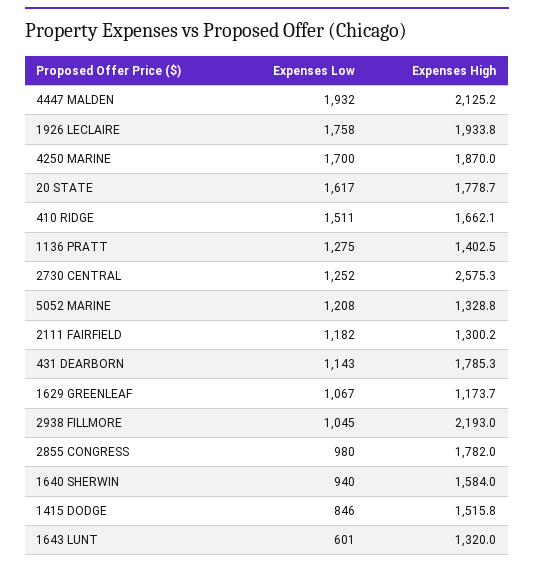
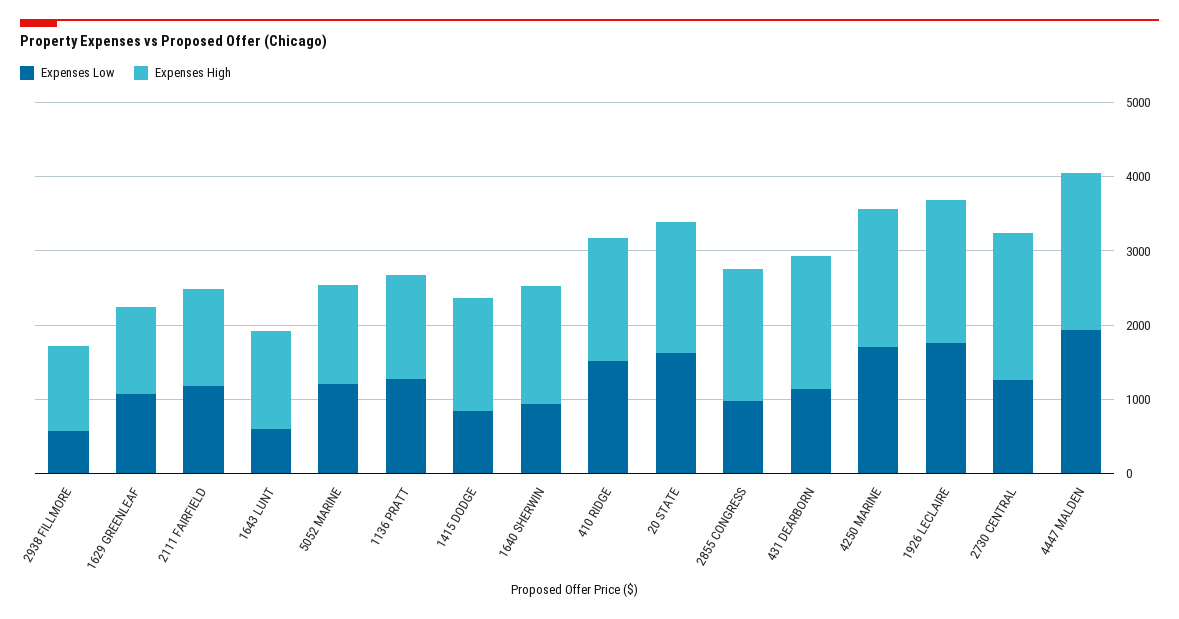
  {
    "Expenses Low": {
      "4447 MALDEN": 1932,
      "1926 LECLAIRE": 1758,
      "4250 MARINE": 1700,
      "20 STATE": 1617,
      "410 RIDGE": 1511,
      "1136 PRATT": 1275,
      "2730 CENTRAL": 1252,
      "5052 MARINE": 1208,
      "2111 FAIRFIELD": 1182,
      "431 DEARBORN": 1143,
      "1629 GREENLEAF": 1067,
-     "2938 FILLMORE": 1045,
+     "2938 FILLMORE": 600,
      "2855 CONGRESS": 980,
      "1640 SHERWIN": 940,
      "1415 DODGE": 846,
      "1643 LUNT": 601
    },
    "Expenses High": {
      "4447 MALDEN": 2125.2,
      "1926 LECLAIRE": 1933.8,
      "4250 MARINE": 1870,
      "20 STATE": 1778.7,
      "410 RIDGE": 1662.1,
      "1136 PRATT": 1402.5,
-     "2730 CENTRAL": 2575.3,
+     "2730 CENTRAL": 2000,
      "5052 MARINE": 1328.8,
      "2111 FAIRFIELD": 1300.2,
      "431 DEARBORN": 1785.3,
      "1629 GREENLEAF": 1173.7,
-     "2938 FILLMORE": 2193,
+     "2938 FILLMORE": 1200,
      "2855 CONGRESS": 1782,
      "1640 SHERWIN": 1584,
      "1415 DODGE": 1515.8,
      "1643 LUNT": 1320
    }
  }

